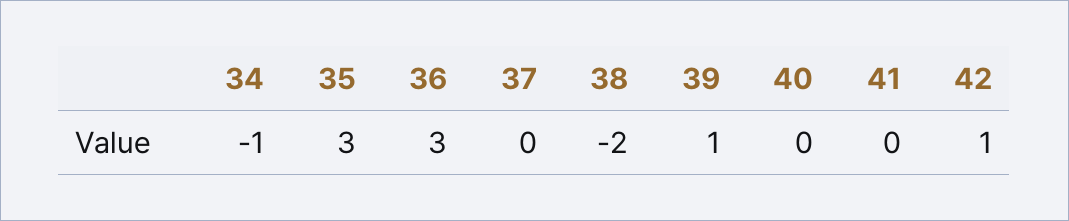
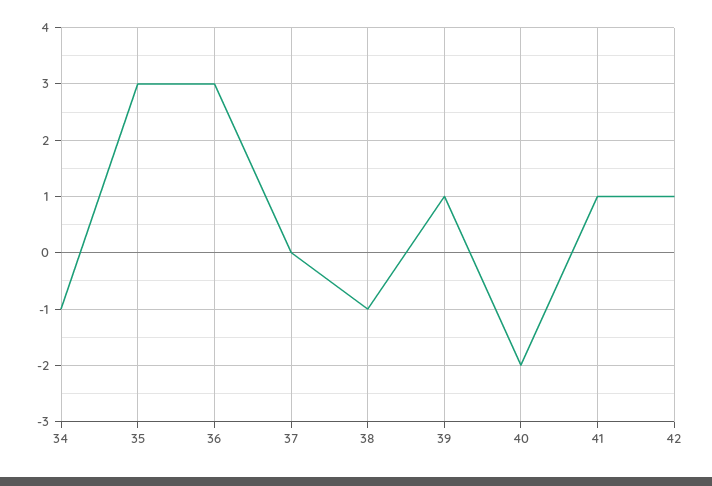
  {
    "34": -1,
    "35": 3,
    "36": 3,
    "37": 0,
-   "38": -2,
+   "38": -1,
    "39": 1,
-   "40": 0,
+   "40": -2,
-   "41": 0,
+   "41": 1,
    "42": 1
  }

